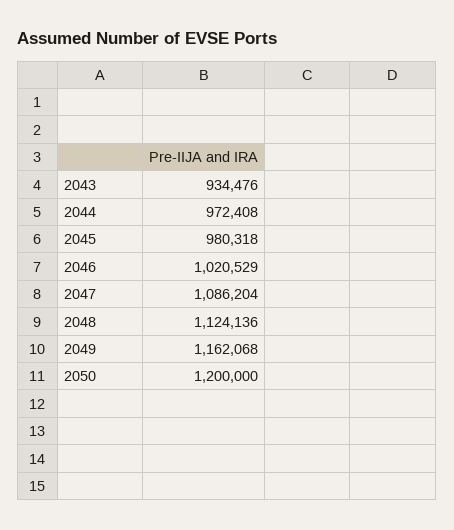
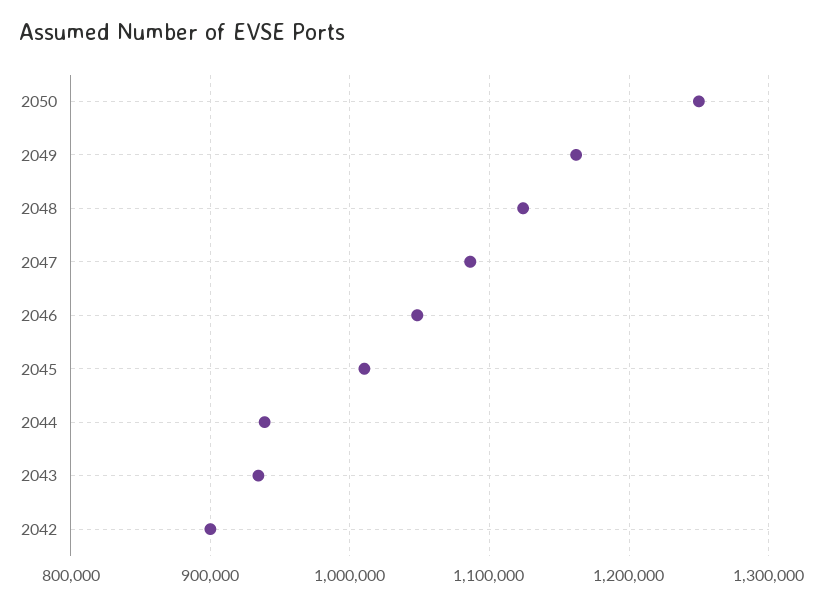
  {
    "2043": 934476,
-   "2044": 972408,
+   "2044": 940000,
-   "2045": 980318,
+   "2045": 1010000,
-   "2046": 1020529,
+   "2046": 1050000,
    "2047": 1086204,
    "2048": 1124136,
    "2049": 1162068,
-   "2050": 1200000
+   "2050": 1250000,
+   "2042": 900000
  }

